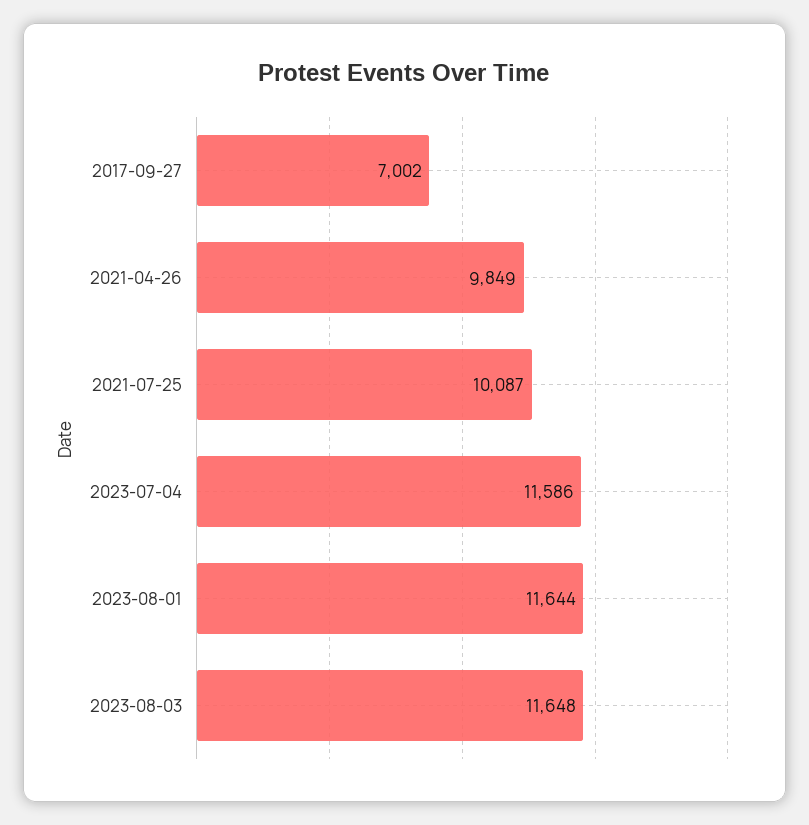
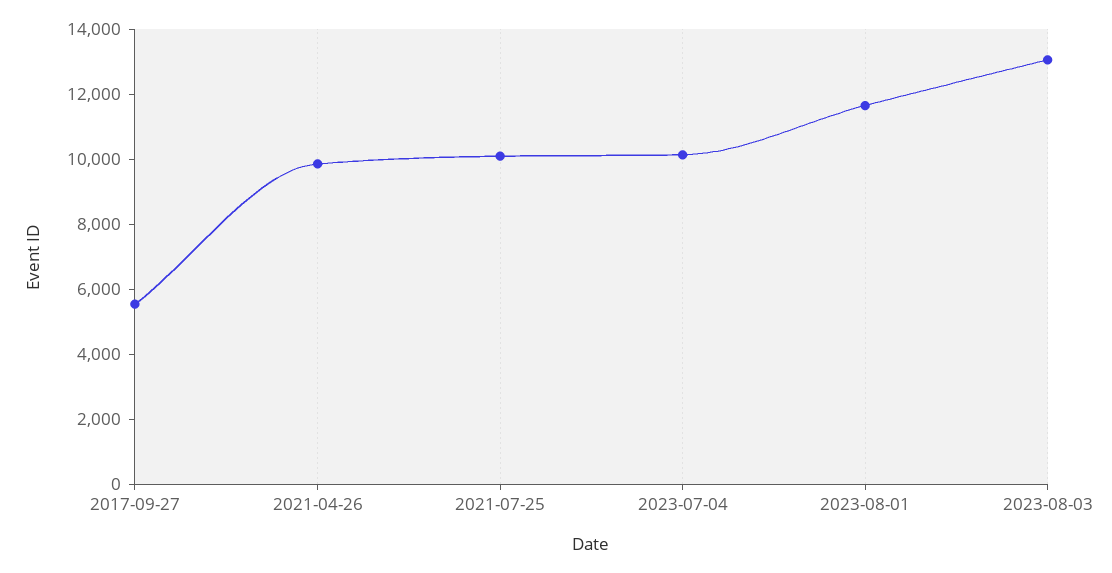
  {
-   "2017-09-27": 7002,
+   "2017-09-27": 5500,
    "2021-04-26": 9849,
    "2021-07-25": 10087,
-   "2023-07-04": 11586,
+   "2023-07-04": 10000,
    "2023-08-01": 11644,
-   "2023-08-03": 11648
+   "2023-08-03": 13000
  }

